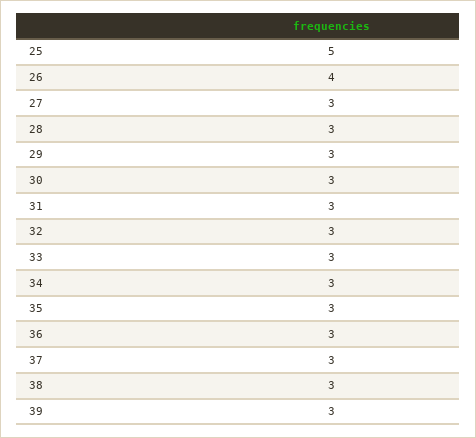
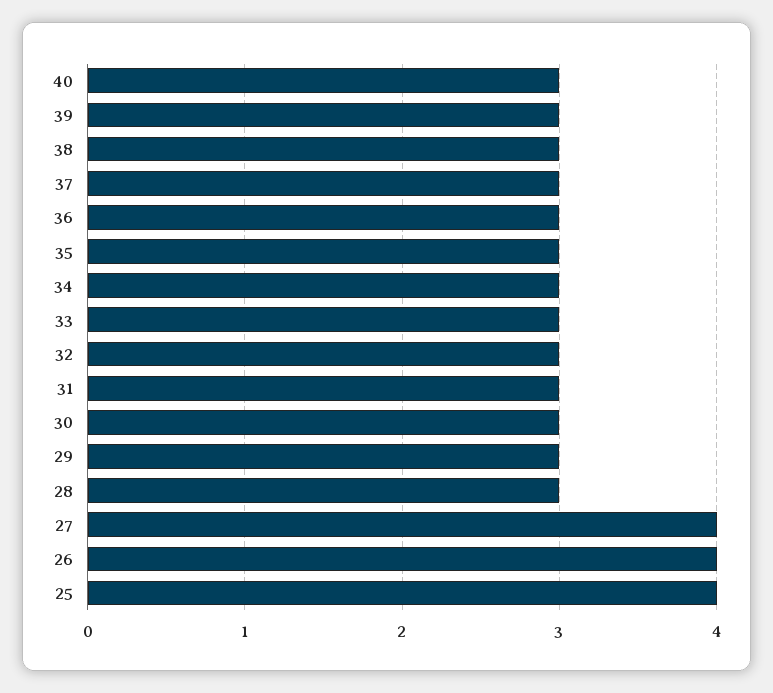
  {
-   "25": 5,
+   "25": 4,
    "26": 4,
-   "27": 3,
+   "27": 4,
    "28": 3,
    "29": 3,
    "30": 3,
    "31": 3,
    "32": 3,
    "33": 3,
    "34": 3,
    "35": 3,
    "36": 3,
    "37": 3,
    "38": 3,
-   "39": 3
+   "39": 3,
+   "40": 3
  }

